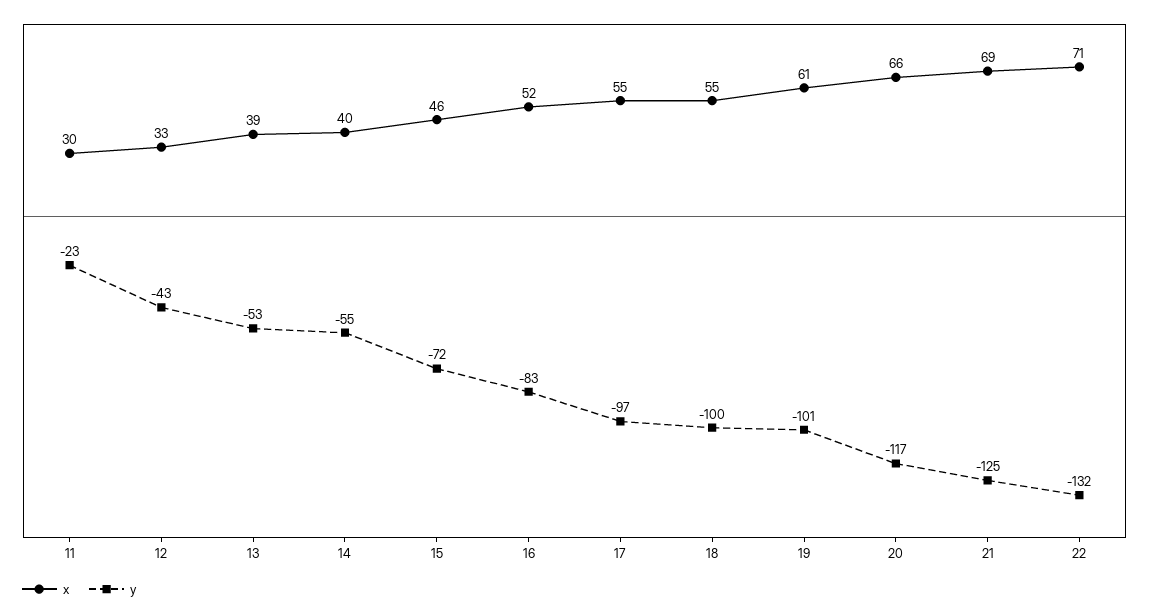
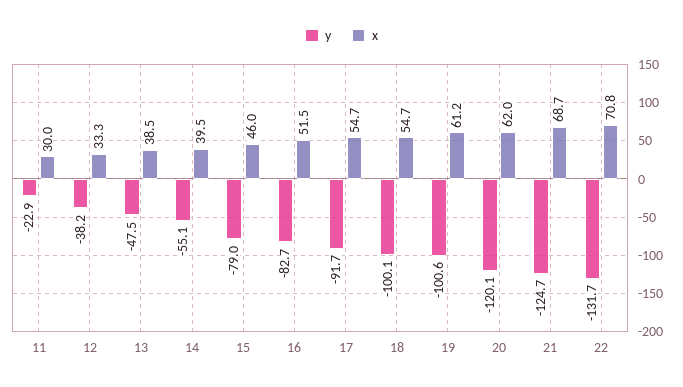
  {
    "x": {
      "11": 30,
      "12": 33.3,
      "13": 38.5,
      "14": 39.5,
      "15": 46,
      "16": 51.5,
      "17": 54.7,
      "18": 54.7,
      "19": 61.2,
-     "20": 66,
+     "20": 62,
      "21": 68.7,
      "22": 70.8
    },
    "y": {
      "11": -22.9,
-     "12": -43,
+     "12": -38.2,
-     "13": -53,
+     "13": -47.5,
      "14": -55.1,
-     "15": -72,
+     "15": -79,
      "16": -82.7,
-     "17": -97,
+     "17": -91.7,
      "18": -100.1,
      "19": -100.6,
-     "20": -117,
+     "20": -120.1,
      "21": -124.7,
      "22": -131.7
    }
  }

